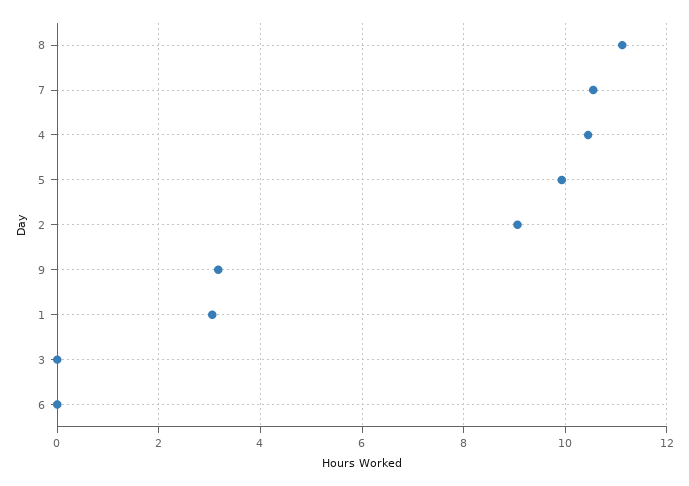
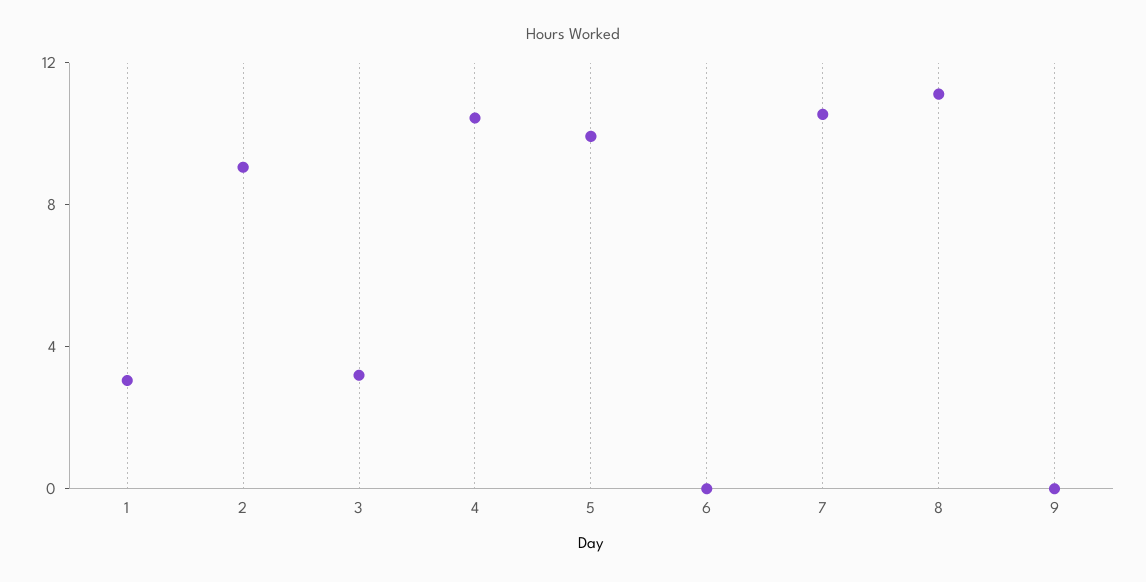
  {
    "8": 11.2,
    "7": 10.6,
    "4": 10.4,
    "5": 10,
    "2": 9,
-   "9": 3.2,
+   "9": 0,
    "1": 3,
-   "3": 0,
+   "3": 3,
    "6": 0
  }

